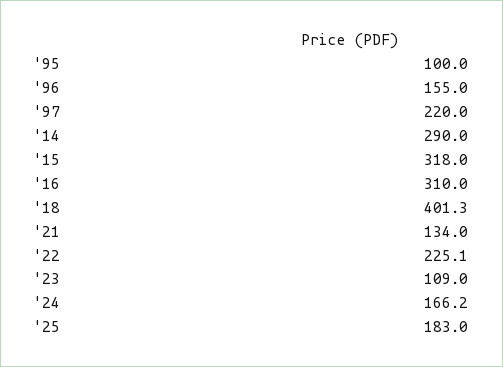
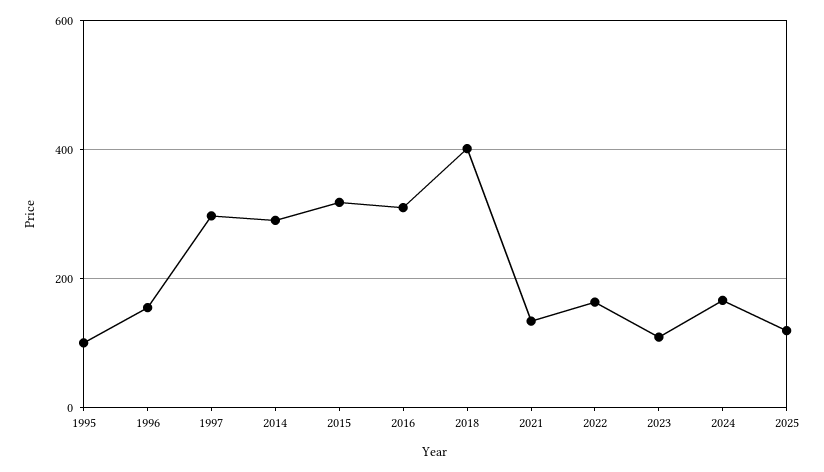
  {
    "'95": 100,
    "'96": 155,
-   "'97": 220,
+   "'97": 300,
    "'14": 290,
    "'15": 318,
    "'16": 310,
    "'18": 401.3,
    "'21": 134,
-   "'22": 225.1,
+   "'22": 160,
    "'23": 109,
    "'24": 166.2,
-   "'25": 183
+   "'25": 120
  }

